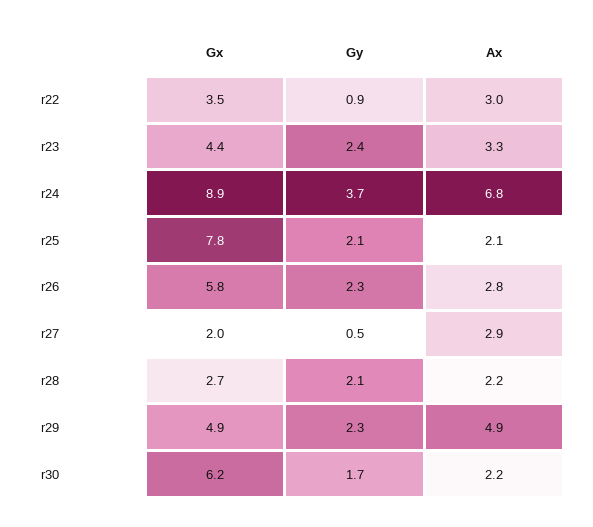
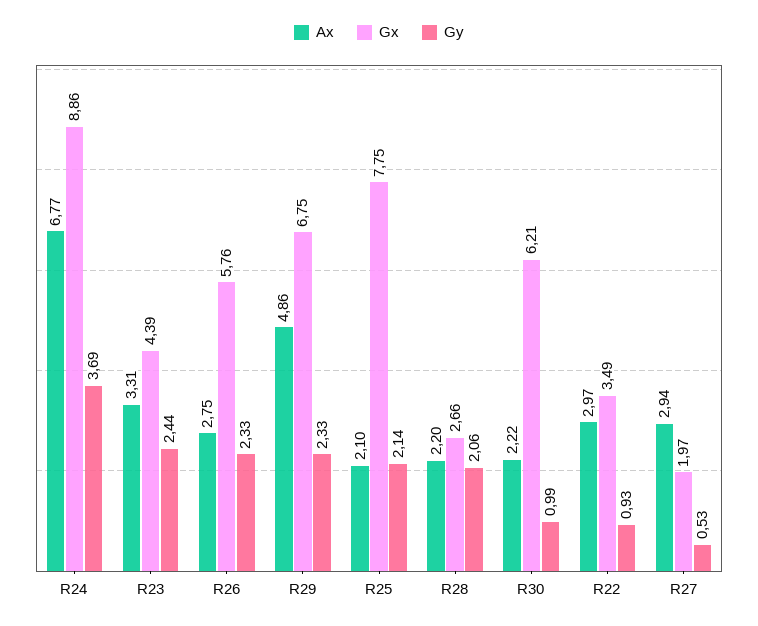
  {
    "Gx": {
      "r22": 3.49,
      "r23": 4.39,
      "r24": 8.86,
      "r25": 7.75,
      "r26": 5.76,
      "r27": 1.97,
      "r28": 2.66,
-     "r29": 4.9,
+     "r29": 6.75,
      "r30": 6.21
    },
    "Gy": {
      "r22": 0.93,
      "r23": 2.44,
      "r24": 3.69,
      "r25": 2.14,
      "r26": 2.33,
      "r27": 0.53,
      "r28": 2.06,
      "r29": 2.33,
-     "r30": 1.7
+     "r30": 0.99
    },
    "Ax": {
      "r22": 2.97,
      "r23": 3.31,
      "r24": 6.77,
      "r25": 2.1,
      "r26": 2.75,
      "r27": 2.94,
      "r28": 2.2,
      "r29": 4.86,
      "r30": 2.22
    }
  }

